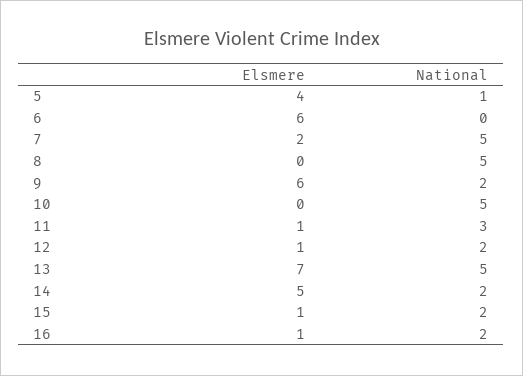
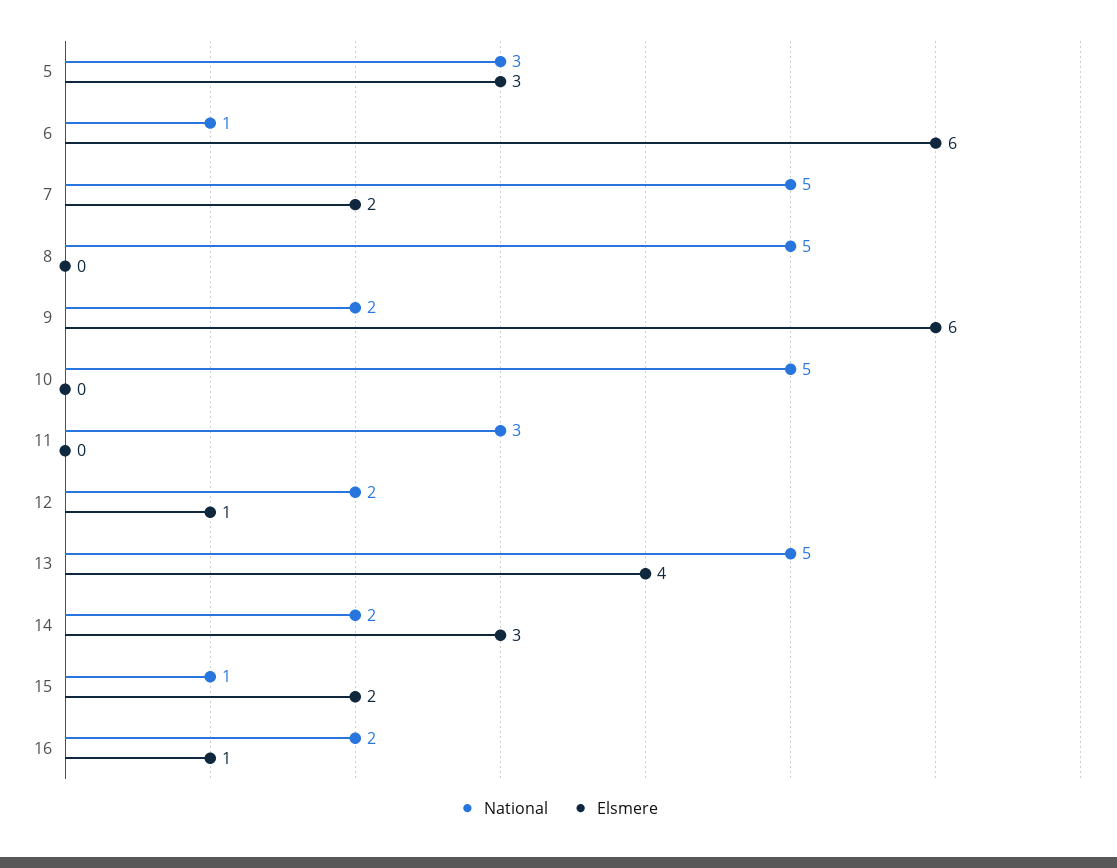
  {
    "Elsmere": {
-     "5": 4,
+     "5": 3,
      "6": 6,
      "7": 2,
      "8": 0,
      "9": 6,
      "10": 0,
-     "11": 1,
+     "11": 0,
      "12": 1,
-     "13": 7,
+     "13": 4,
-     "14": 5,
+     "14": 3,
-     "15": 1,
+     "15": 2,
      "16": 1
    },
    "National": {
-     "5": 1,
+     "5": 3,
-     "6": 0,
+     "6": 1,
      "7": 5,
      "8": 5,
      "9": 2,
      "10": 5,
      "11": 3,
      "12": 2,
      "13": 5,
      "14": 2,
-     "15": 2,
+     "15": 1,
      "16": 2
    }
  }

